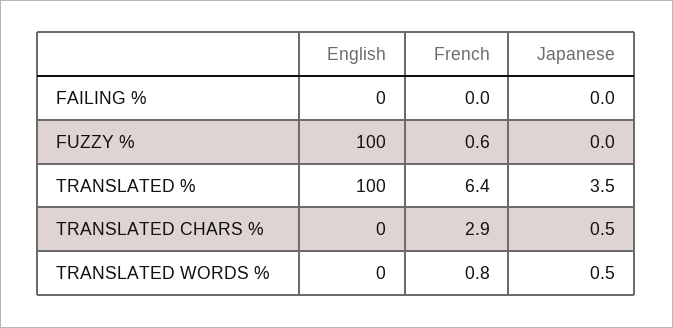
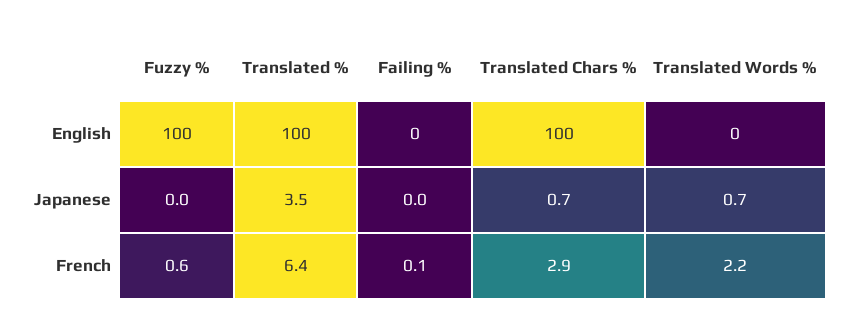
  {
    "English": {
      "FAILING %": 0,
      "FUZZY %": 100,
      "TRANSLATED %": 100,
-     "TRANSLATED CHARS %": 0,
+     "TRANSLATED CHARS %": 100,
      "TRANSLATED WORDS %": 0
    },
    "French": {
-     "FAILING %": 0,
+     "FAILING %": 0.1,
      "FUZZY %": 0.6,
      "TRANSLATED %": 6.4,
      "TRANSLATED CHARS %": 2.9,
-     "TRANSLATED WORDS %": 0.8
+     "TRANSLATED WORDS %": 2.2
    },
    "Japanese": {
      "FAILING %": 0,
      "FUZZY %": 0,
      "TRANSLATED %": 3.5,
-     "TRANSLATED CHARS %": 0.5,
+     "TRANSLATED CHARS %": 0.7,
-     "TRANSLATED WORDS %": 0.5
+     "TRANSLATED WORDS %": 0.7
    }
  }

